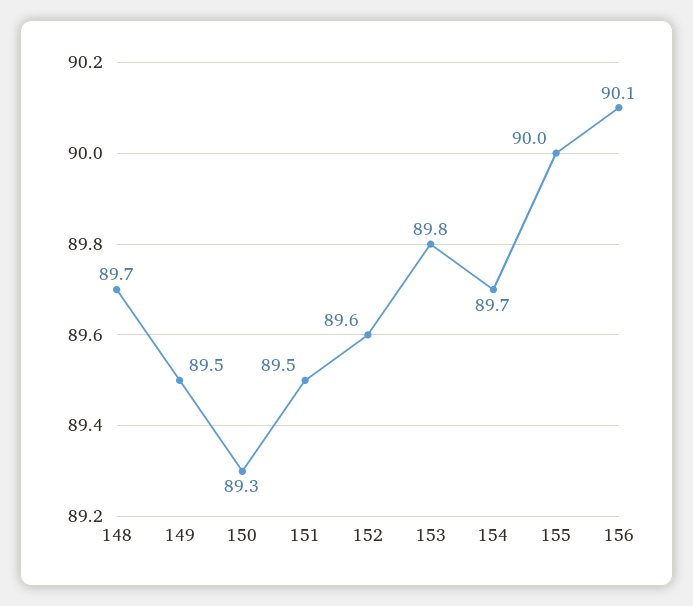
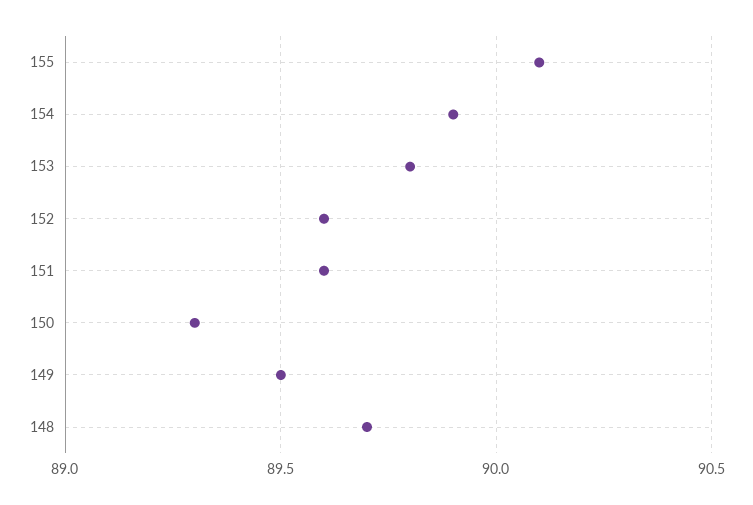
  {
    "148": 89.7,
    "149": 89.5,
    "150": 89.3,
-   "151": 89.5,
+   "151": 89.6,
    "152": 89.6,
    "153": 89.8,
-   "154": 89.7,
+   "154": 89.9,
-   "155": 90,
+   "155": 90.1
-   "156": 90.1
  }

